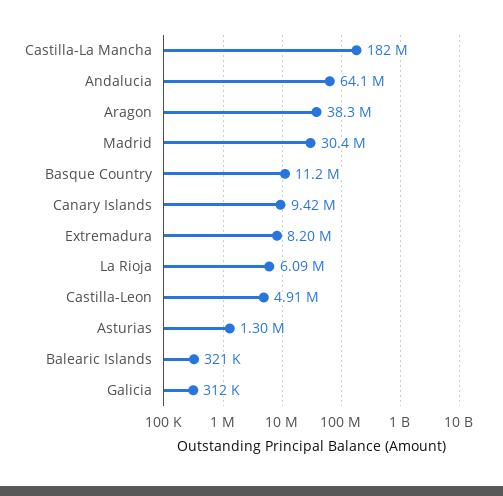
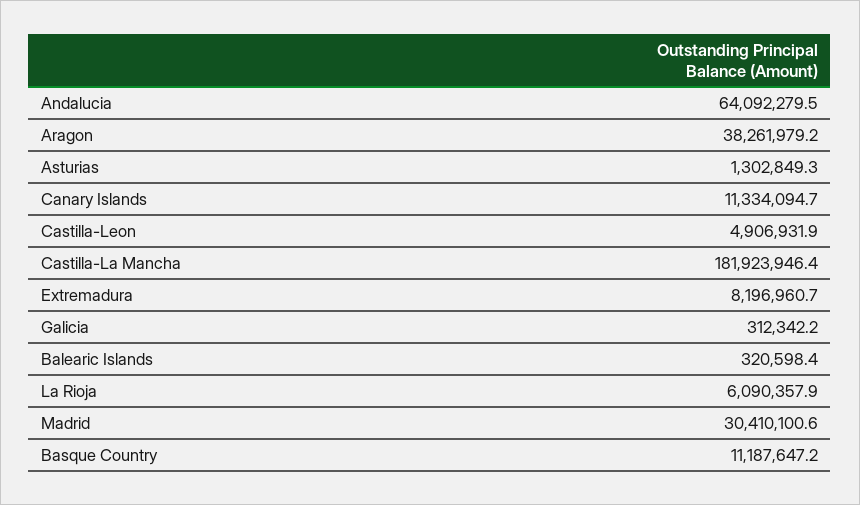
  {
    "Castilla-La Mancha": 181923946.4,
    "Andalucia": 64092279.5,
    "Aragon": 38261979.2,
    "Madrid": 30410100.6,
    "Basque Country": 11187647.2,
-   "Canary Islands": 9420000,
+   "Canary Islands": 11334094.7,
    "Extremadura": 8196960.7,
    "La Rioja": 6090357.9,
    "Castilla-Leon": 4906931.9,
    "Asturias": 1302849.3,
    "Balearic Islands": 320598.4,
    "Galicia": 312342.2
  }

